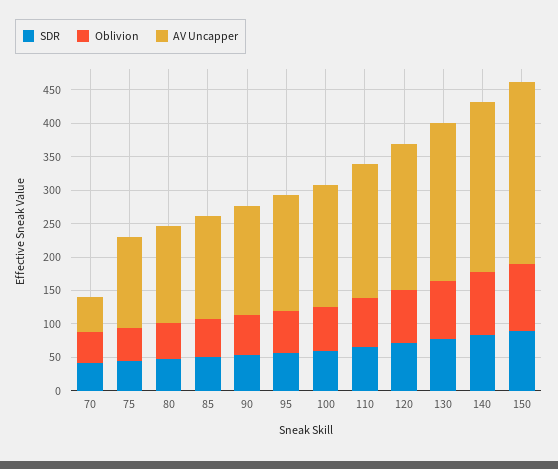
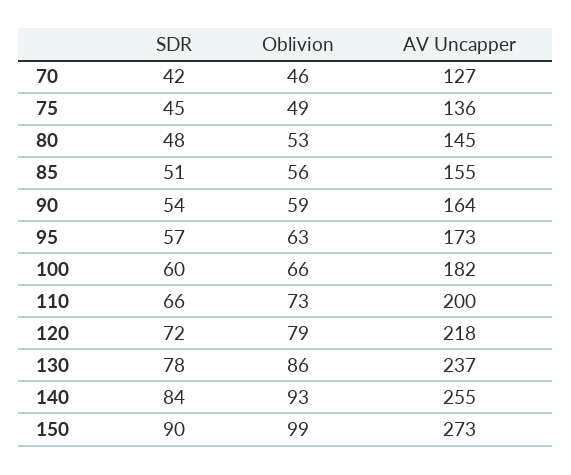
  {
    "SDR": {
      "70": 42,
      "75": 45,
      "80": 48,
      "85": 51,
      "90": 54,
      "95": 57,
      "100": 60,
      "110": 66,
      "120": 72,
      "130": 78,
      "140": 84,
      "150": 90
    },
    "Oblivion": {
      "70": 46,
      "75": 49,
      "80": 53,
      "85": 56,
      "90": 59,
      "95": 63,
      "100": 66,
      "110": 73,
      "120": 79,
      "130": 86,
      "140": 93,
      "150": 99
    },
    "AV Uncapper": {
-     "70": 50,
+     "70": 127,
      "75": 136,
      "80": 145,
      "85": 155,
      "90": 164,
      "95": 173,
      "100": 182,
      "110": 200,
      "120": 218,
      "130": 237,
      "140": 255,
      "150": 273
    }
  }

